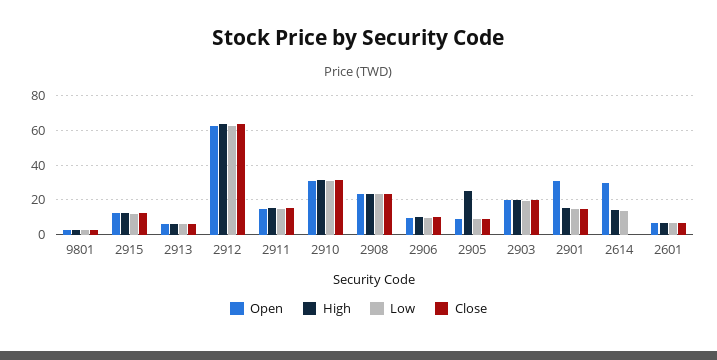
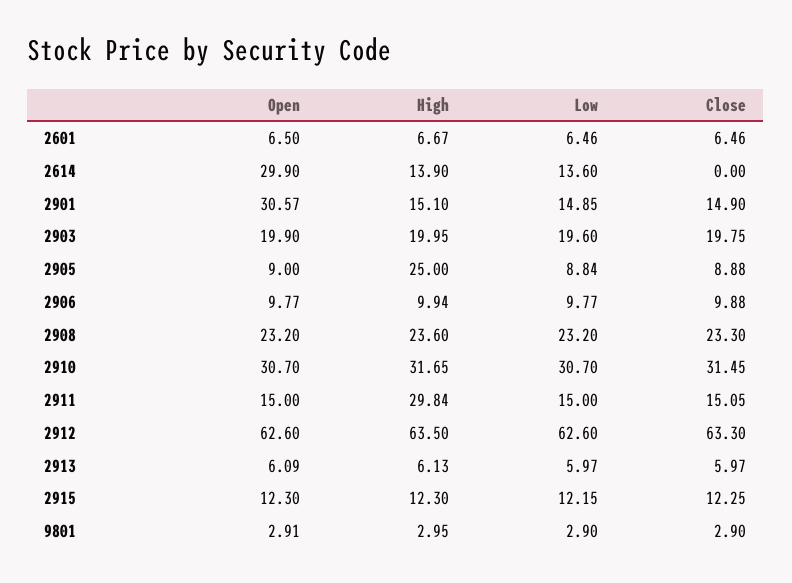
  {
    "Open": {
      "9801": 2.91,
      "2915": 12.3,
      "2913": 6.09,
      "2912": 62.6,
      "2911": 15,
      "2910": 30.7,
      "2908": 23.2,
      "2906": 9.77,
      "2905": 9,
      "2903": 19.9,
      "2901": 30.57,
      "2614": 29.9,
      "2601": 6.5
    },
    "High": {
      "9801": 2.95,
      "2915": 12.3,
      "2913": 6.13,
      "2912": 63.5,
-     "2911": 15,
+     "2911": 29.84,
      "2910": 31.65,
      "2908": 23.6,
      "2906": 9.94,
      "2905": 25,
      "2903": 19.95,
      "2901": 15.1,
      "2614": 13.9,
      "2601": 6.67
    },
    "Low": {
      "9801": 2.9,
      "2915": 12.15,
      "2913": 5.97,
      "2912": 62.6,
      "2911": 15,
      "2910": 30.7,
      "2908": 23.2,
      "2906": 9.77,
      "2905": 8.84,
      "2903": 19.6,
      "2901": 14.85,
      "2614": 13.6,
      "2601": 6.46
    },
    "Close": {
      "9801": 2.9,
      "2915": 12.25,
      "2913": 5.97,
      "2912": 63.3,
      "2911": 15.05,
      "2910": 31.45,
      "2908": 23.3,
      "2906": 9.88,
      "2905": 8.88,
      "2903": 19.75,
      "2901": 14.9,
      "2614": 0,
      "2601": 6.46
    }
  }

